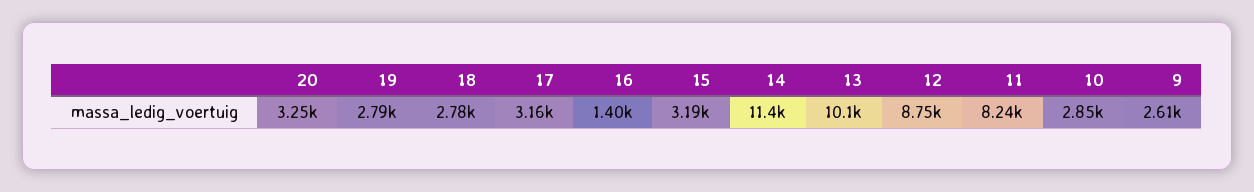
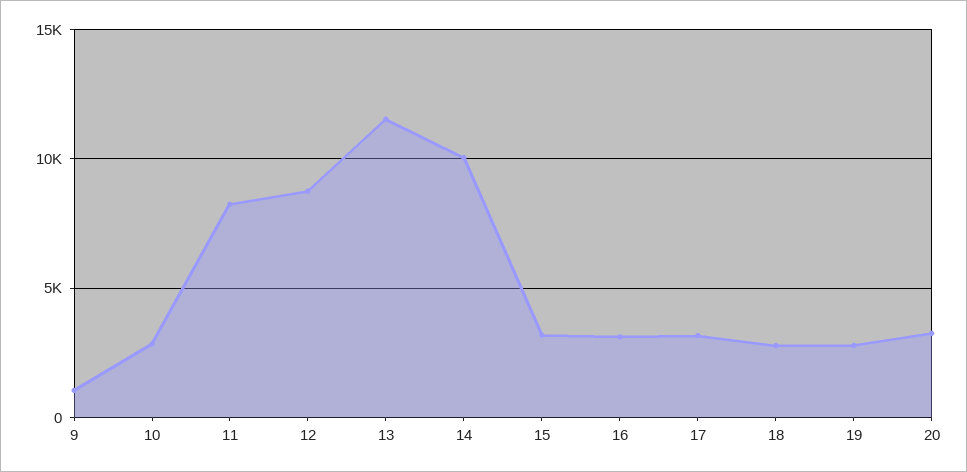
  {
    "20": 3250,
    "19": 2790,
    "18": 2780,
    "17": 3160,
-   "16": 1400,
+   "16": 3000,
    "15": 3190,
-   "14": 11400,
+   "14": 10000,
-   "13": 10100,
+   "13": 11500,
    "12": 8750,
    "11": 8240,
    "10": 2850,
-   "9": 2610
+   "9": 1000
  }

